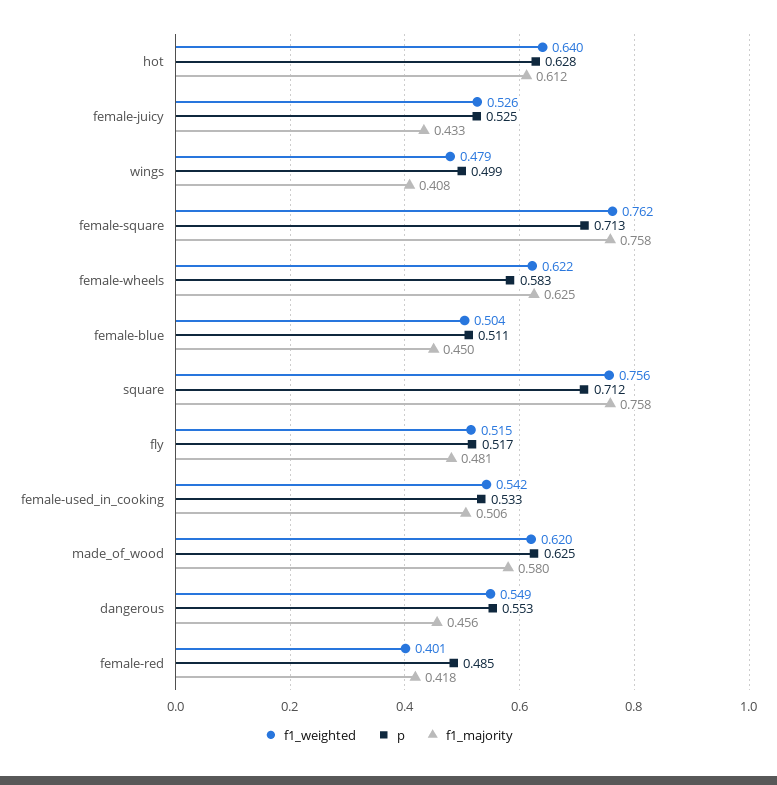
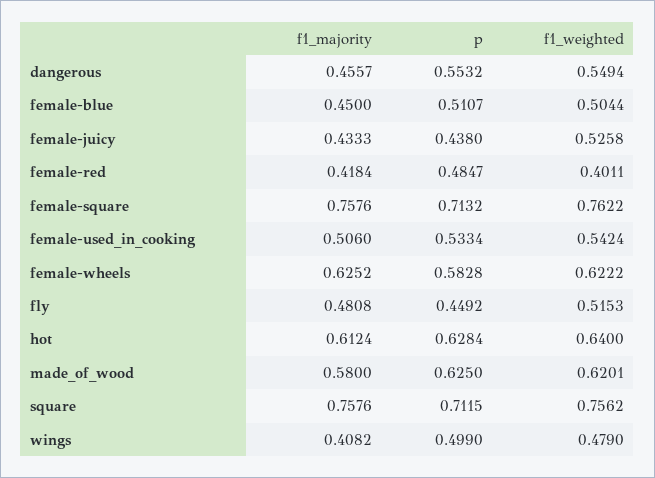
  {
    "f1_weighted": {
      "hot": 0.64,
      "female-juicy": 0.5258,
      "wings": 0.479,
      "female-square": 0.7622,
      "female-wheels": 0.6222,
      "female-blue": 0.5044,
      "square": 0.7562,
      "fly": 0.5153,
      "female-used_in_cooking": 0.5424,
      "made_of_wood": 0.6201,
      "dangerous": 0.5494,
      "female-red": 0.4011
    },
    "p": {
      "hot": 0.6284,
-     "female-juicy": 0.525,
+     "female-juicy": 0.438,
      "wings": 0.499,
      "female-square": 0.7132,
      "female-wheels": 0.5828,
      "female-blue": 0.5107,
      "square": 0.7115,
-     "fly": 0.517,
+     "fly": 0.4492,
      "female-used_in_cooking": 0.5334,
      "made_of_wood": 0.625,
      "dangerous": 0.5532,
      "female-red": 0.4847
    },
    "f1_majority": {
      "hot": 0.6124,
      "female-juicy": 0.4333,
      "wings": 0.4082,
      "female-square": 0.7576,
      "female-wheels": 0.6252,
      "female-blue": 0.45,
      "square": 0.7576,
      "fly": 0.4808,
      "female-used_in_cooking": 0.506,
      "made_of_wood": 0.58,
      "dangerous": 0.4557,
      "female-red": 0.4184
    }
  }

